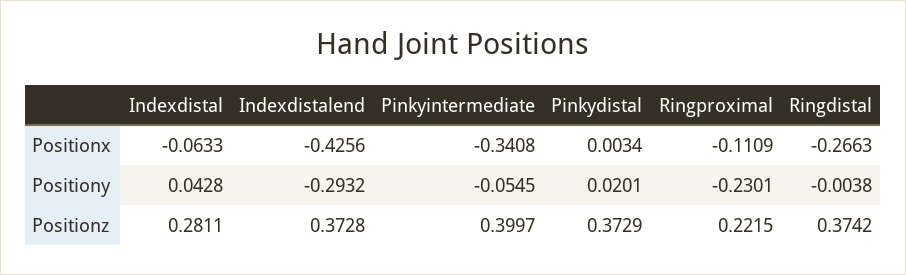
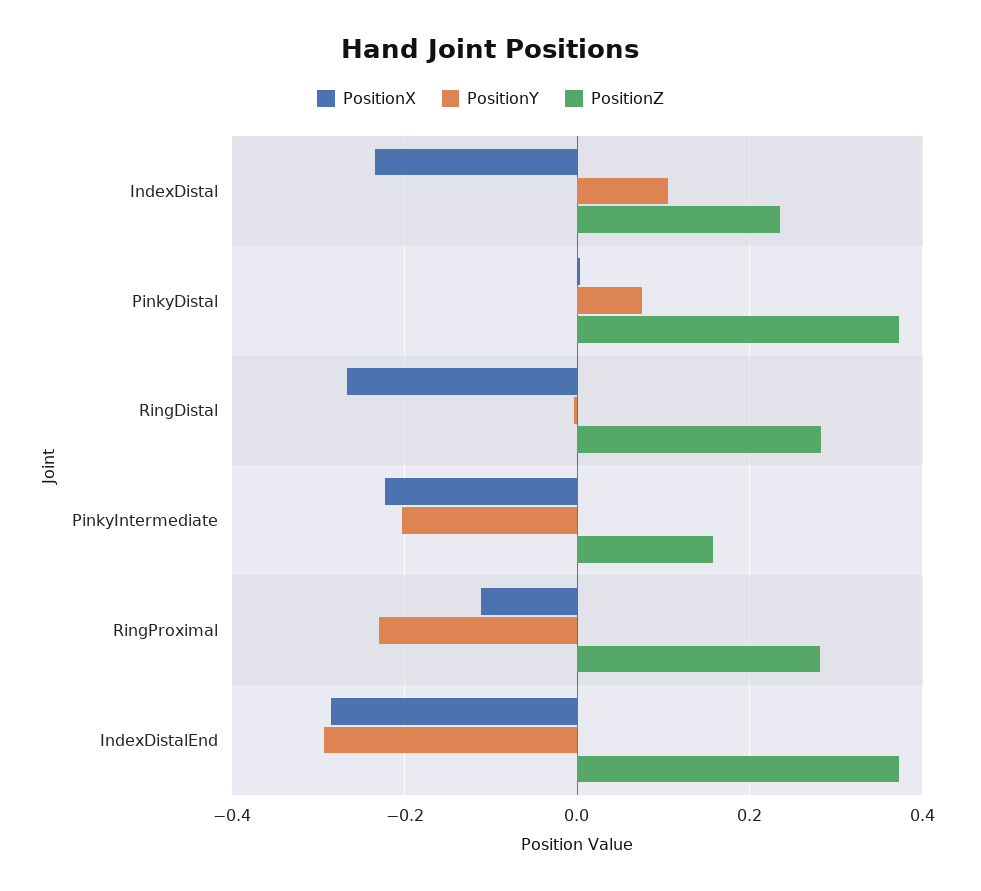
  {
    "Positionx": {
-     "Indexdistal": -0.0633,
+     "Indexdistal": -0.24,
-     "Indexdistalend": -0.4256,
+     "Indexdistalend": -0.28,
-     "Pinkyintermediate": -0.3408,
+     "Pinkyintermediate": -0.22,
      "Pinkydistal": 0.0034,
      "Ringproximal": -0.1109,
      "Ringdistal": -0.2663
    },
    "Positiony": {
-     "Indexdistal": 0.0428,
+     "Indexdistal": 0.1,
      "Indexdistalend": -0.2932,
-     "Pinkyintermediate": -0.0545,
+     "Pinkyintermediate": -0.2,
-     "Pinkydistal": 0.0201,
+     "Pinkydistal": 0.08,
      "Ringproximal": -0.2301,
      "Ringdistal": -0.0038
    },
    "Positionz": {
-     "Indexdistal": 0.2811,
+     "Indexdistal": 0.24,
      "Indexdistalend": 0.3728,
-     "Pinkyintermediate": 0.3997,
+     "Pinkyintermediate": 0.16,
      "Pinkydistal": 0.3729,
-     "Ringproximal": 0.2215,
+     "Ringproximal": 0.28,
-     "Ringdistal": 0.3742
+     "Ringdistal": 0.28
    }
  }

